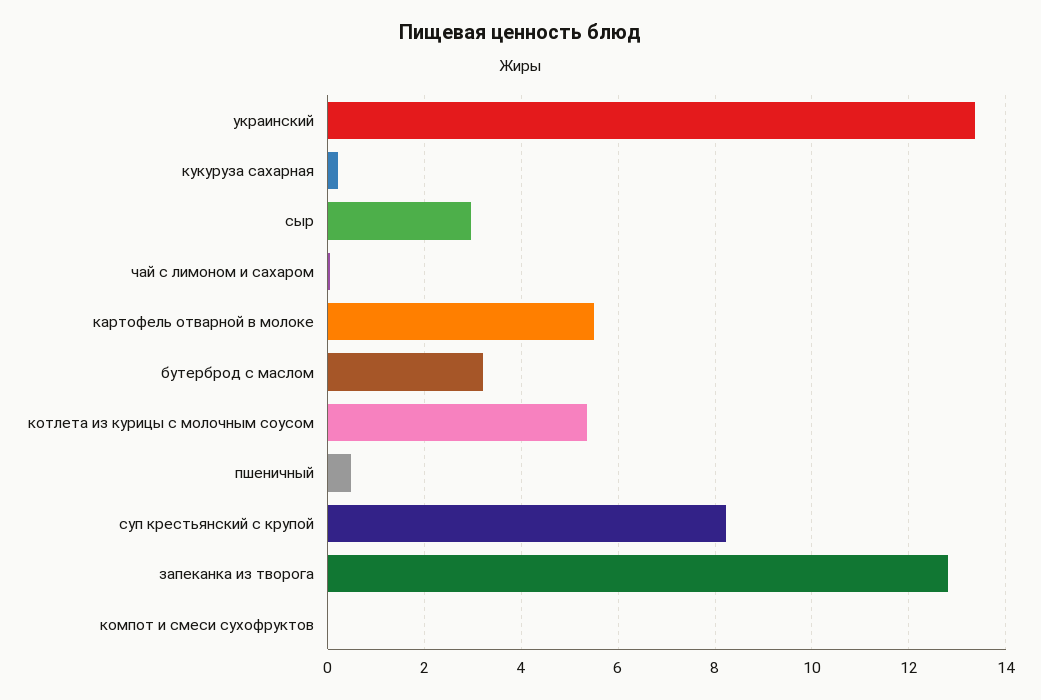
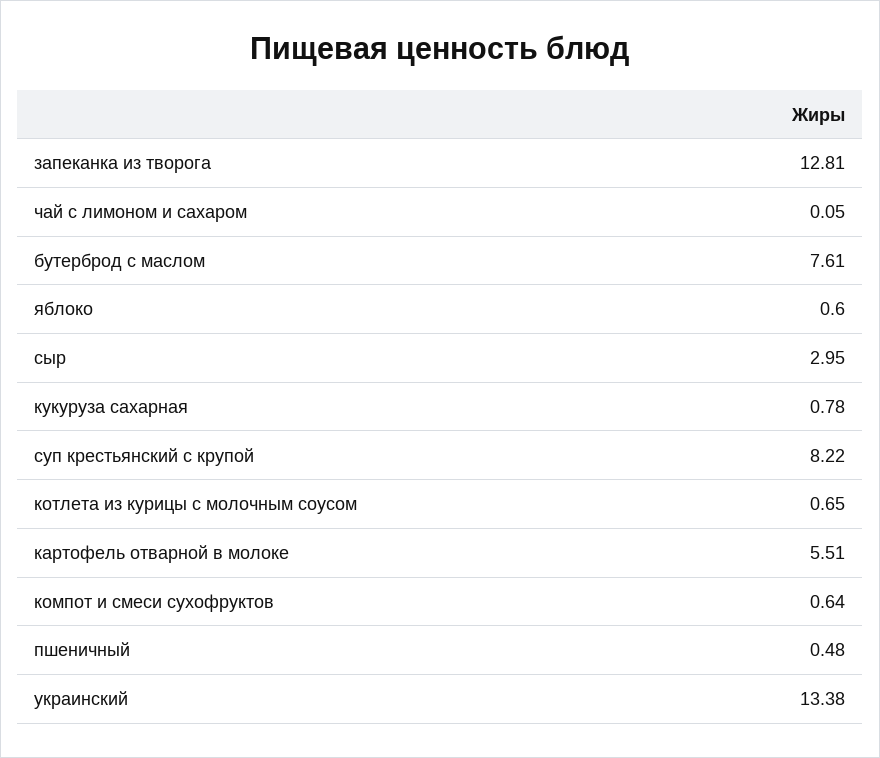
  {
    "украинский": 13.38,
-   "кукуруза сахарная": 0.2,
+   "кукуруза сахарная": 0.78,
    "сыр": 2.95,
    "чай с лимоном и сахаром": 0.05,
    "картофель отварной в молоке": 5.51,
-   "бутерброд с маслом": 3.2,
+   "бутерброд с маслом": 7.61,
-   "котлета из курицы с молочным соусом": 5.4,
+   "котлета из курицы с молочным соусом": 0.65,
    "пшеничный": 0.48,
    "суп крестьянский с крупой": 8.22,
    "запеканка из творога": 12.81,
-   "компот и смеси сухофруктов": 0
+   "компот и смеси сухофруктов": 0.64,
+   "яблоко": 0.6
  }

